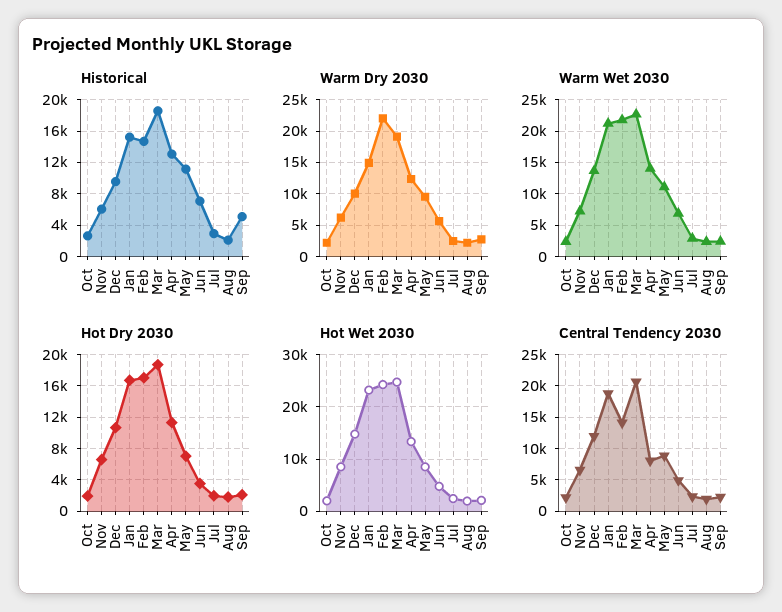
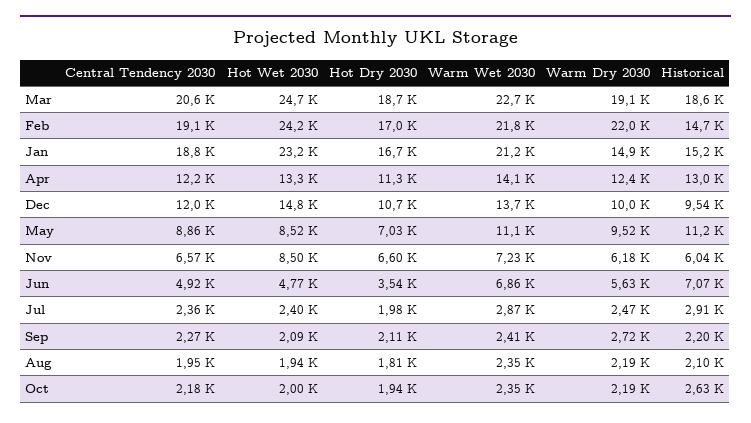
  {
    "Historical": {
      "Oct": 2630,
      "Nov": 6040,
      "Dec": 9540,
      "Jan": 15200,
      "Feb": 14700,
      "Mar": 18600,
      "Apr": 13000,
      "May": 11200,
      "Jun": 7070,
      "Jul": 2910,
      "Aug": 2100,
-     "Sep": 5000
+     "Sep": 2200
    },
    "Warm Dry 2030": {
      "Oct": 2190,
      "Nov": 6180,
      "Dec": 10000,
      "Jan": 14900,
      "Feb": 22000,
      "Mar": 19100,
      "Apr": 12400,
      "May": 9520,
      "Jun": 5630,
      "Jul": 2470,
      "Aug": 2190,
      "Sep": 2720
    },
    "Warm Wet 2030": {
      "Oct": 2350,
      "Nov": 7230,
      "Dec": 13700,
      "Jan": 21200,
      "Feb": 21800,
      "Mar": 22700,
      "Apr": 14100,
      "May": 11100,
      "Jun": 6860,
      "Jul": 2870,
      "Aug": 2350,
      "Sep": 2410
    },
    "Hot Dry 2030": {
      "Oct": 1940,
      "Nov": 6600,
      "Dec": 10700,
      "Jan": 16700,
      "Feb": 17000,
      "Mar": 18700,
      "Apr": 11300,
      "May": 7030,
      "Jun": 3540,
      "Jul": 1980,
      "Aug": 1810,
      "Sep": 2110
    },
    "Hot Wet 2030": {
      "Oct": 2000,
      "Nov": 8500,
      "Dec": 14800,
      "Jan": 23200,
      "Feb": 24200,
      "Mar": 24700,
      "Apr": 13300,
      "May": 8520,
      "Jun": 4770,
      "Jul": 2400,
      "Aug": 1940,
      "Sep": 2090
    },
    "Central Tendency 2030": {
      "Oct": 2180,
      "Nov": 6570,
      "Dec": 12000,
      "Jan": 18800,
-     "Feb": 14000,
+     "Feb": 19100,
      "Mar": 20600,
-     "Apr": 8000,
+     "Apr": 12200,
      "May": 8860,
      "Jun": 4920,
      "Jul": 2360,
      "Aug": 1950,
      "Sep": 2270
    }
  }

